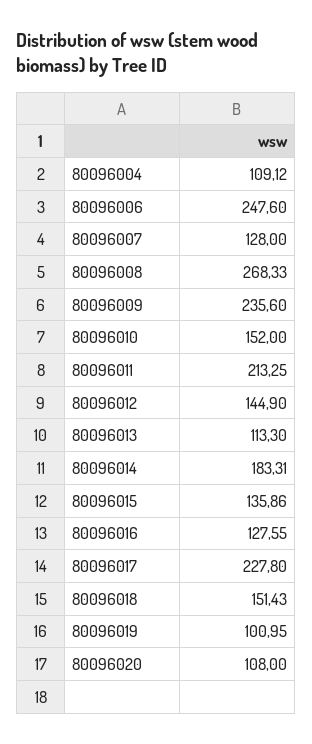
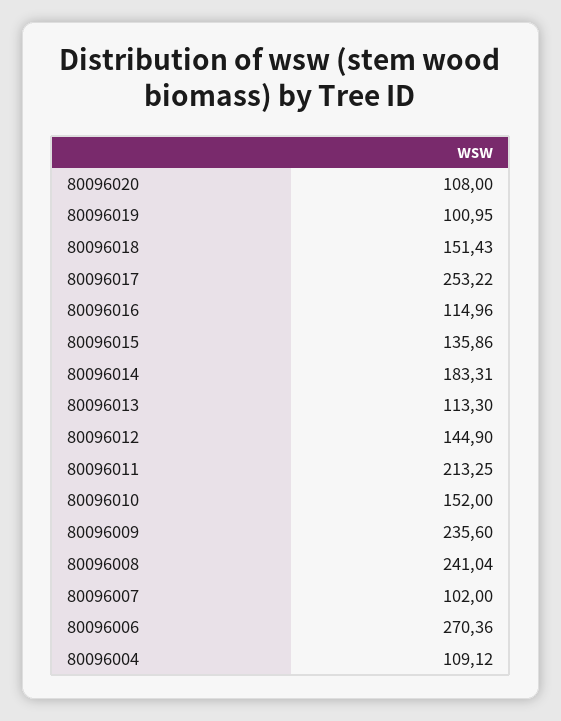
  {
    "80096004": 109.12,
-   "80096006": 247.6,
+   "80096006": 270.36,
-   "80096007": 128,
+   "80096007": 102,
-   "80096008": 268.33,
+   "80096008": 241.04,
    "80096009": 235.6,
    "80096010": 152,
    "80096011": 213.25,
    "80096012": 144.9,
    "80096013": 113.3,
    "80096014": 183.31,
    "80096015": 135.86,
-   "80096016": 127.55,
+   "80096016": 114.96,
-   "80096017": 227.8,
+   "80096017": 253.22,
    "80096018": 151.43,
    "80096019": 100.95,
    "80096020": 108
  }

